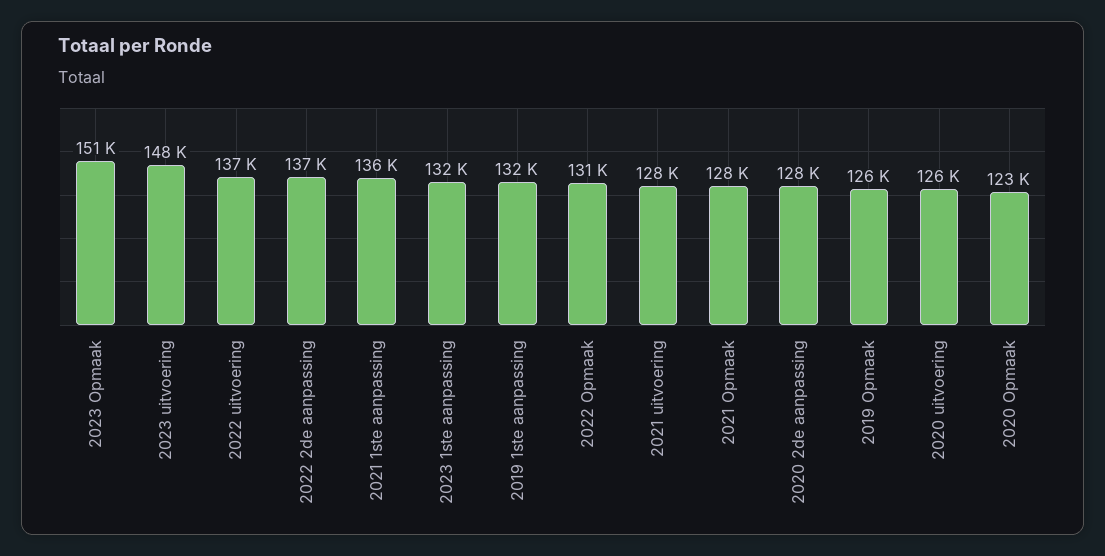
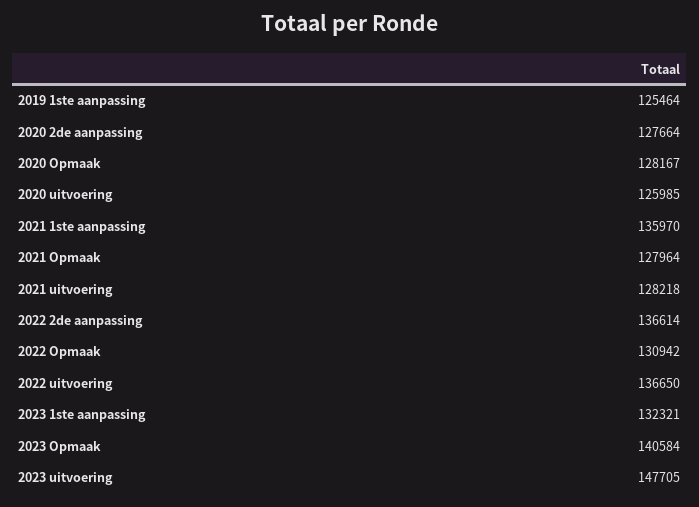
  {
-   "2023 Opmaak": 151000,
+   "2023 Opmaak": 140584,
    "2023 uitvoering": 147705,
    "2022 uitvoering": 136650,
    "2022 2de aanpassing": 136614,
    "2021 1ste aanpassing": 135970,
    "2023 1ste aanpassing": 132321,
-   "2019 1ste aanpassing": 132000,
+   "2019 1ste aanpassing": 125464,
    "2022 Opmaak": 130942,
    "2021 uitvoering": 128218,
    "2021 Opmaak": 127964,
    "2020 2de aanpassing": 127664,
-   "2019 Opmaak": 126000,
    "2020 uitvoering": 125985,
-   "2020 Opmaak": 123000
+   "2020 Opmaak": 128167
  }

